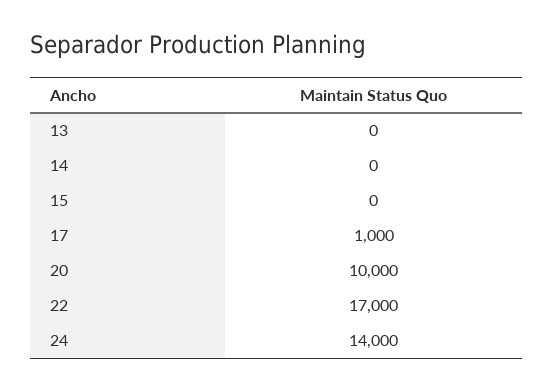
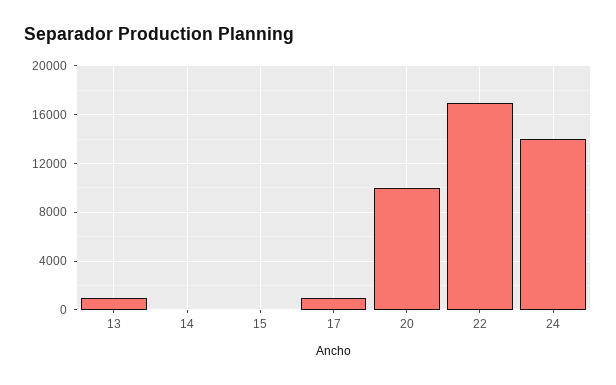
  {
-   "13": 0,
+   "13": 1000,
    "14": 0,
    "15": 0,
    "17": 1000,
    "20": 10000,
    "22": 17000,
    "24": 14000
  }

